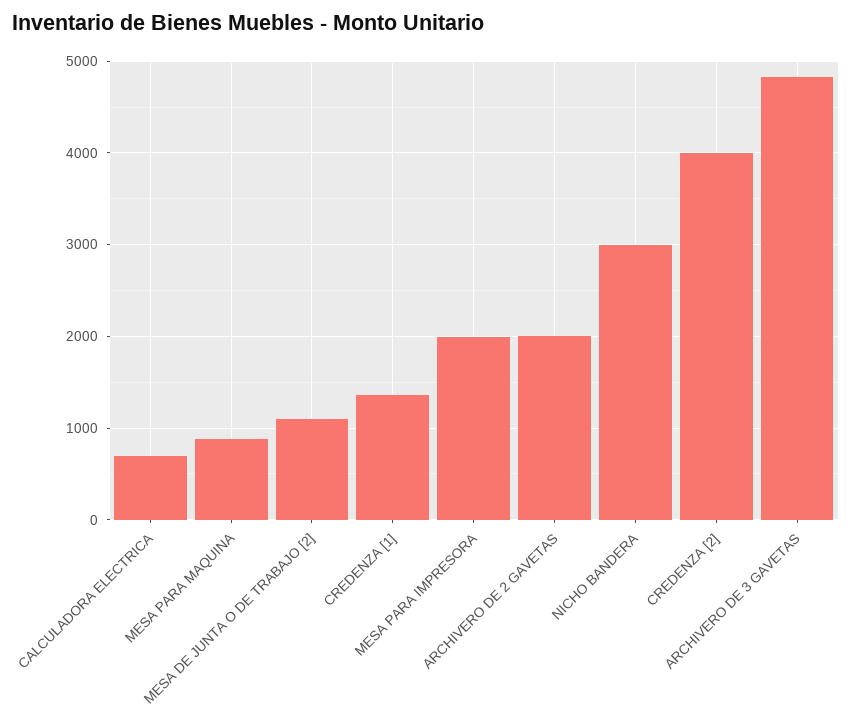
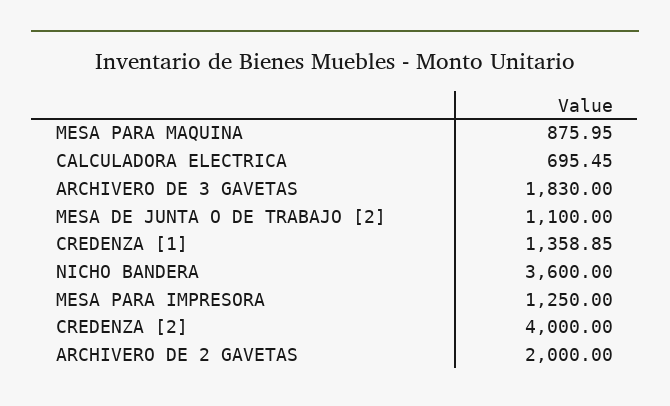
  {
    "CALCULADORA ELECTRICA": 695.45,
    "MESA PARA MAQUINA": 875.95,
    "MESA DE JUNTA O DE TRABAJO [2]": 1100,
    "CREDENZA [1]": 1358.85,
-   "MESA PARA IMPRESORA": 2000,
+   "MESA PARA IMPRESORA": 1250,
    "ARCHIVERO DE 2 GAVETAS": 2000,
-   "NICHO BANDERA": 3000,
+   "NICHO BANDERA": 3600,
    "CREDENZA [2]": 4000,
-   "ARCHIVERO DE 3 GAVETAS": 4800
+   "ARCHIVERO DE 3 GAVETAS": 1830
  }

